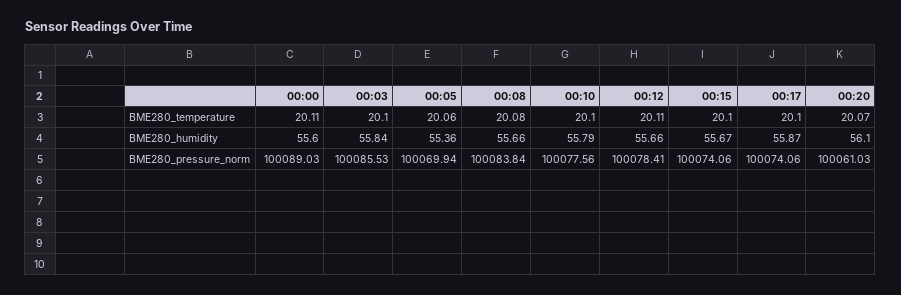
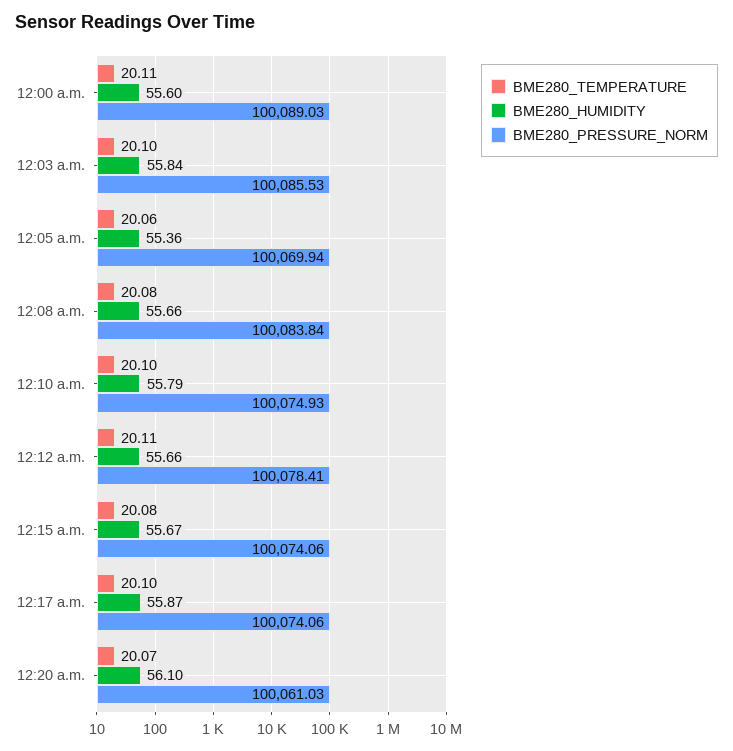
  {
    "BME280_temperature": {
      "00:00": 20.11,
      "00:03": 20.1,
      "00:05": 20.06,
      "00:08": 20.08,
      "00:10": 20.1,
      "00:12": 20.11,
-     "00:15": 20.1,
+     "00:15": 20.08,
      "00:17": 20.1,
      "00:20": 20.07
    },
    "BME280_humidity": {
      "00:00": 55.6,
      "00:03": 55.84,
      "00:05": 55.36,
      "00:08": 55.66,
      "00:10": 55.79,
      "00:12": 55.66,
      "00:15": 55.67,
      "00:17": 55.87,
      "00:20": 56.1
    },
    "BME280_pressure_norm": {
      "00:00": 100089.03,
      "00:03": 100085.53,
      "00:05": 100069.94,
      "00:08": 100083.84,
-     "00:10": 100077.56,
+     "00:10": 100074.93,
      "00:12": 100078.41,
      "00:15": 100074.06,
      "00:17": 100074.06,
      "00:20": 100061.03
    }
  }

